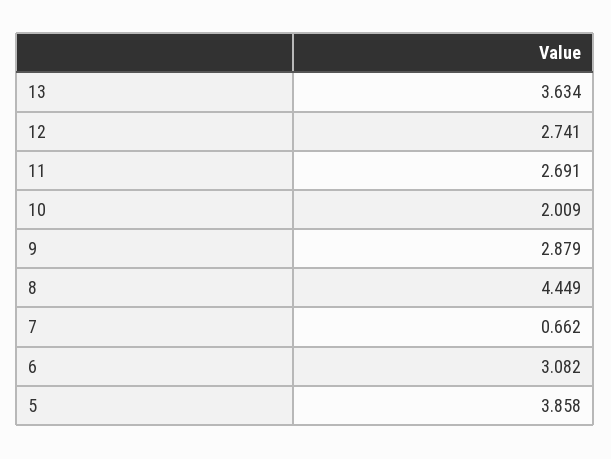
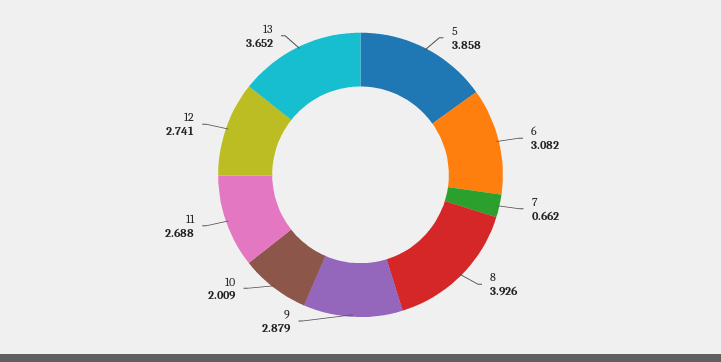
  {
-   "13": 3.634,
+   "13": 3.652,
    "12": 2.741,
-   "11": 2.691,
+   "11": 2.688,
    "10": 2.009,
    "9": 2.879,
-   "8": 4.449,
+   "8": 3.926,
    "7": 0.662,
    "6": 3.082,
    "5": 3.858
  }

